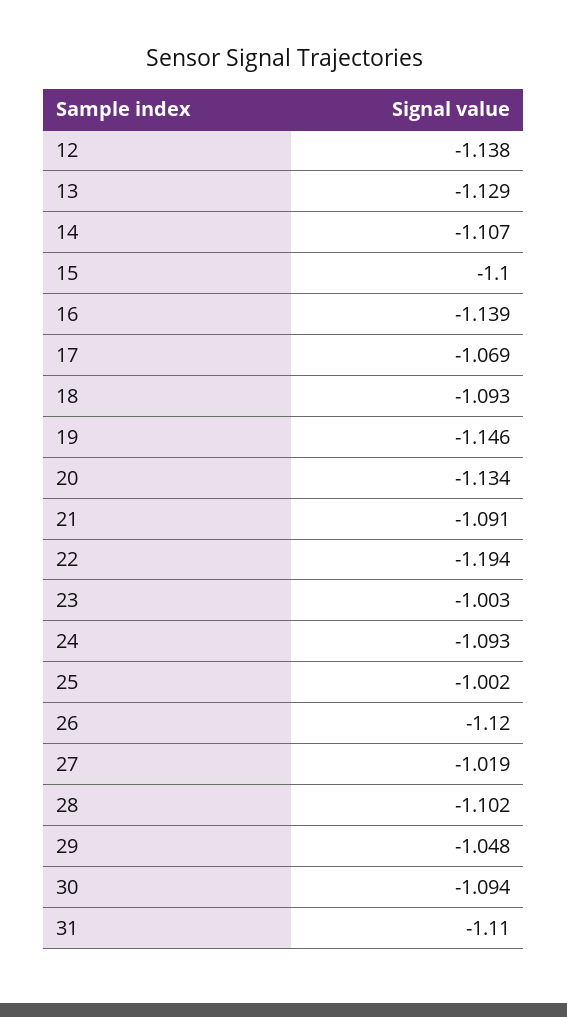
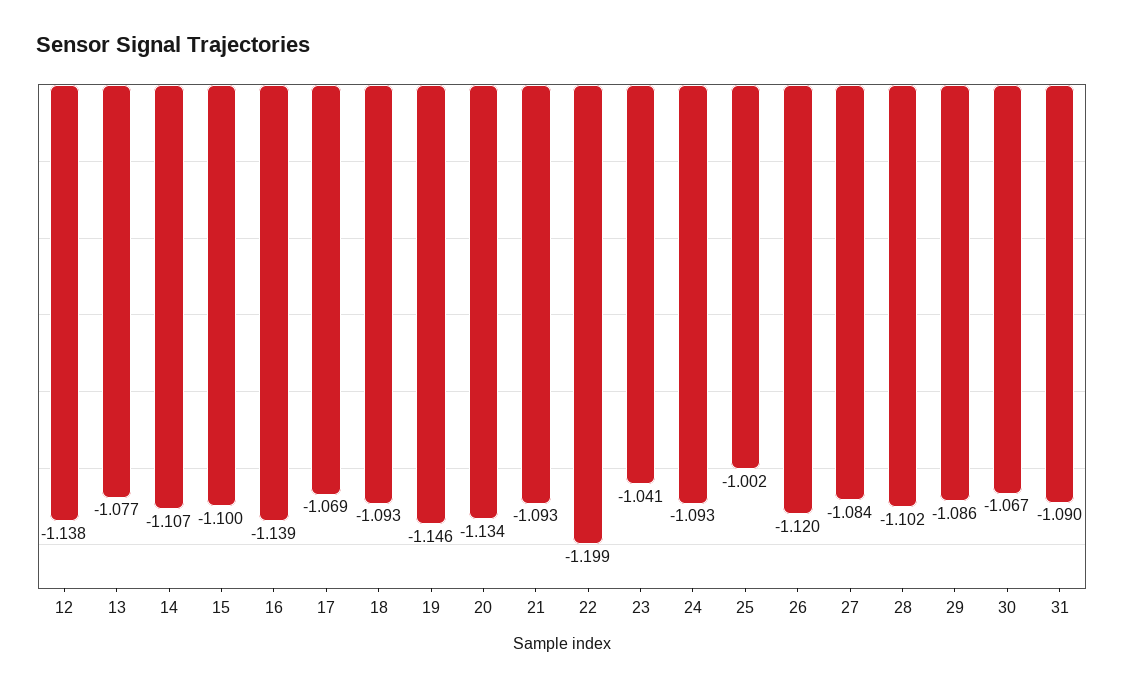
  {
    "12": -1.138,
-   "13": -1.129,
+   "13": -1.077,
    "14": -1.107,
    "15": -1.1,
    "16": -1.139,
    "17": -1.069,
    "18": -1.093,
    "19": -1.146,
    "20": -1.134,
-   "21": -1.091,
+   "21": -1.093,
-   "22": -1.194,
+   "22": -1.199,
-   "23": -1.003,
+   "23": -1.041,
    "24": -1.093,
    "25": -1.002,
    "26": -1.12,
-   "27": -1.019,
+   "27": -1.084,
    "28": -1.102,
-   "29": -1.048,
+   "29": -1.086,
-   "30": -1.094,
+   "30": -1.067,
-   "31": -1.11
+   "31": -1.09
  }

